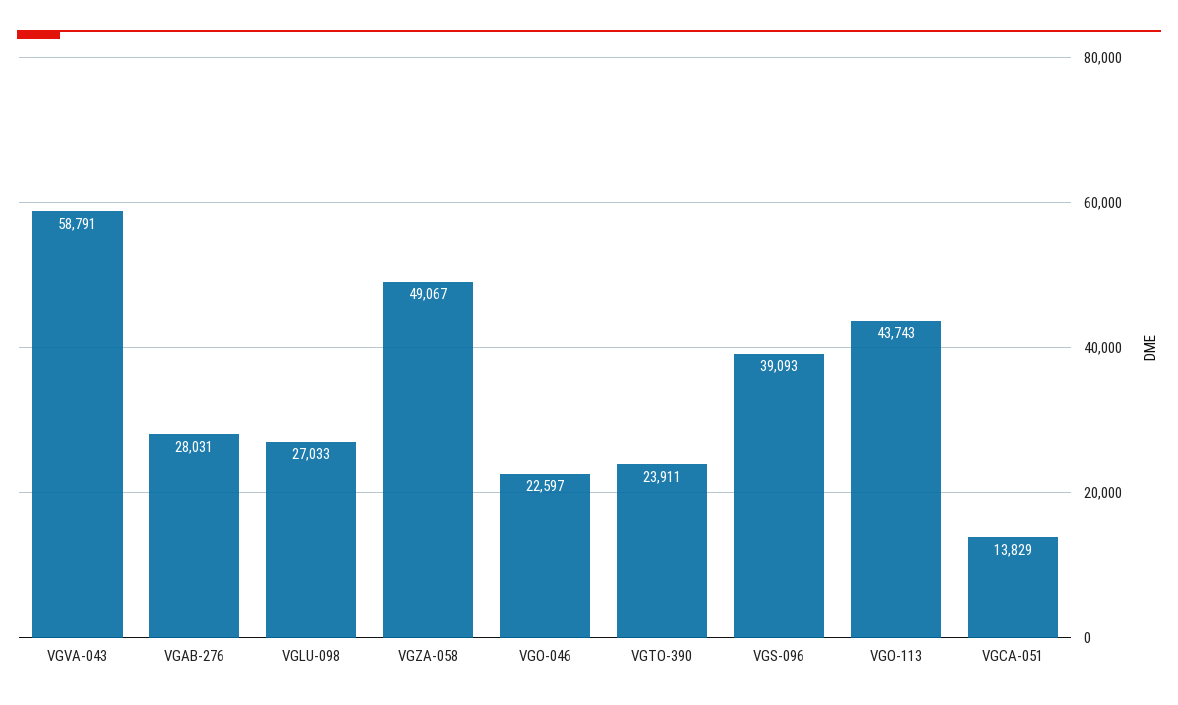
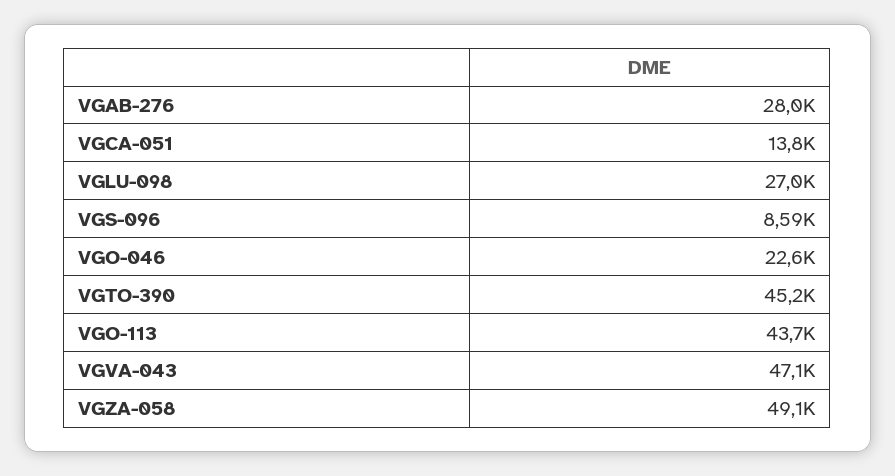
  {
-   "VGVA-043": 58791,
+   "VGVA-043": 47100,
    "VGAB-276": 28031,
    "VGLU-098": 27033,
    "VGZA-058": 49067,
    "VGO-046": 22597,
-   "VGTO-390": 23911,
+   "VGTO-390": 45200,
-   "VGS-096": 39093,
+   "VGS-096": 8590,
    "VGO-113": 43743,
    "VGCA-051": 13829
  }

